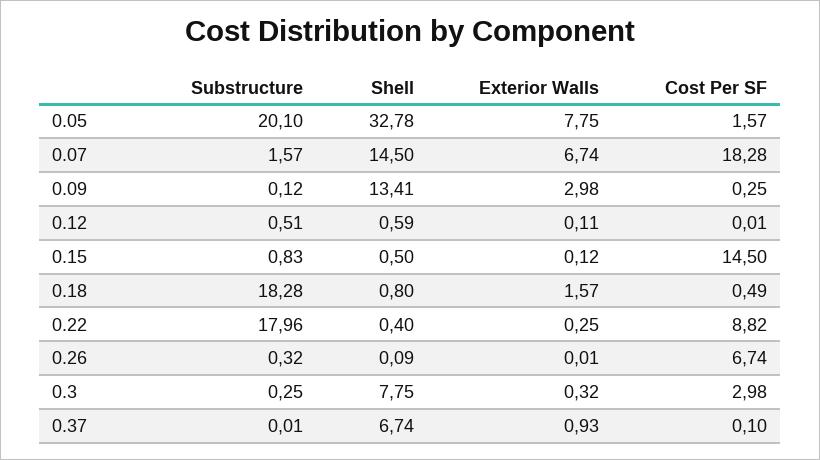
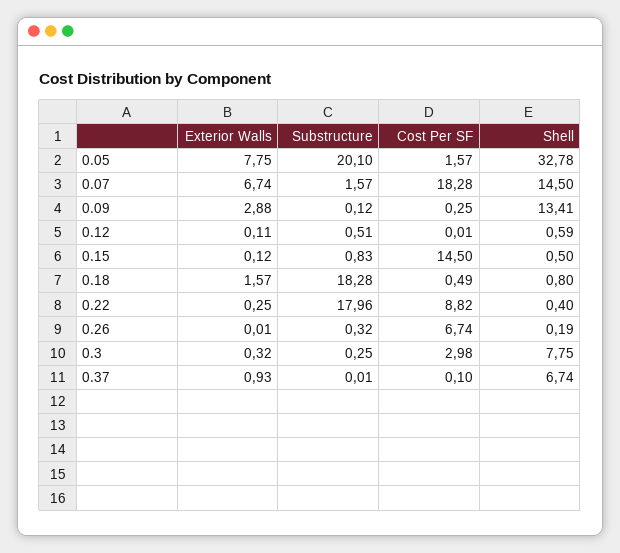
  {
    "Substructure": {
      "0.05": 20.1,
      "0.07": 1.57,
      "0.09": 0.12,
      "0.12": 0.51,
      "0.15": 0.83,
      "0.18": 18.28,
      "0.22": 17.96,
      "0.26": 0.32,
      "0.3": 0.25,
      "0.37": 0.01
    },
    "Shell": {
      "0.05": 32.78,
      "0.07": 14.5,
      "0.09": 13.41,
      "0.12": 0.59,
      "0.15": 0.5,
      "0.18": 0.8,
      "0.22": 0.4,
-     "0.26": 0.09,
+     "0.26": 0.19,
      "0.3": 7.75,
      "0.37": 6.74
    },
    "Exterior Walls": {
      "0.05": 7.75,
      "0.07": 6.74,
-     "0.09": 2.98,
+     "0.09": 2.88,
      "0.12": 0.11,
      "0.15": 0.12,
      "0.18": 1.57,
      "0.22": 0.25,
      "0.26": 0.01,
      "0.3": 0.32,
      "0.37": 0.93
    },
    "Cost Per SF": {
      "0.05": 1.57,
      "0.07": 18.28,
      "0.09": 0.25,
      "0.12": 0.01,
      "0.15": 14.5,
      "0.18": 0.49,
      "0.22": 8.82,
      "0.26": 6.74,
      "0.3": 2.98,
      "0.37": 0.1
    }
  }

